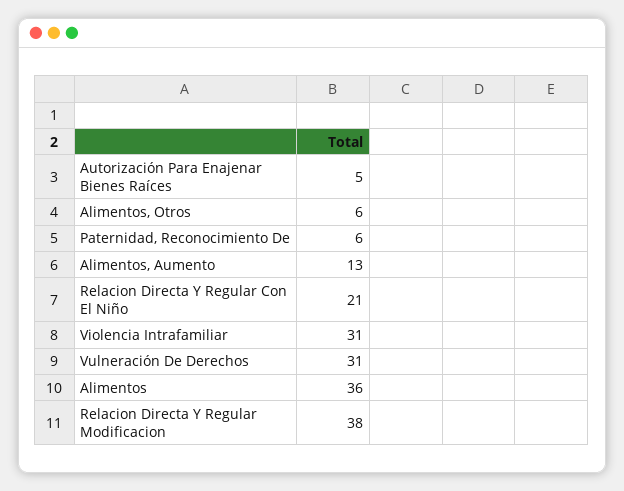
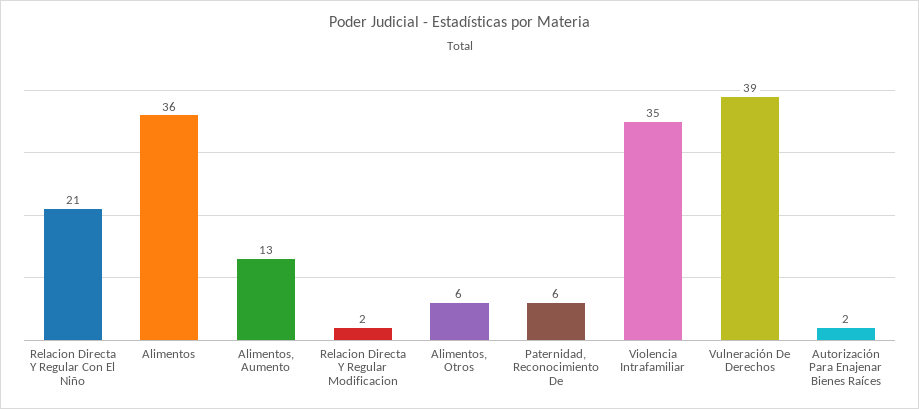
  {
-   "Autorización Para Enajenar Bienes Raíces": 5,
+   "Autorización Para Enajenar Bienes Raíces": 2,
    "Alimentos, Otros": 6,
    "Paternidad, Reconocimiento De": 6,
    "Alimentos, Aumento": 13,
    "Relacion Directa Y Regular Con El Niño": 21,
-   "Violencia Intrafamiliar": 31,
+   "Violencia Intrafamiliar": 35,
-   "Vulneración De Derechos": 31,
+   "Vulneración De Derechos": 39,
    "Alimentos": 36,
-   "Relacion Directa Y Regular Modificacion": 38
+   "Relacion Directa Y Regular Modificacion": 2
  }

